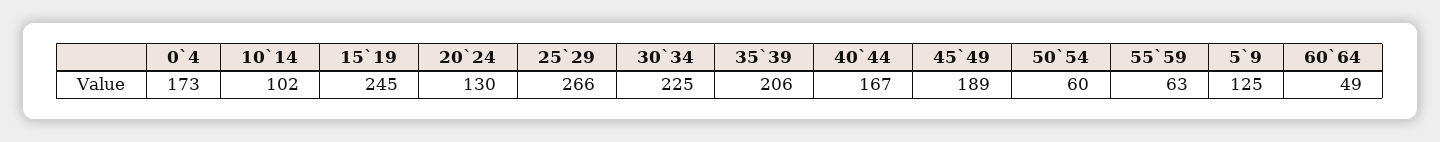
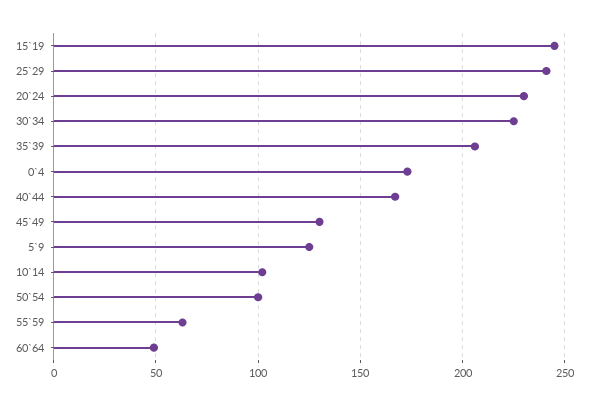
  {
    "0`4": 173,
    "10`14": 102,
    "15`19": 245,
-   "20`24": 130,
+   "20`24": 230,
-   "25`29": 266,
+   "25`29": 240,
    "30`34": 225,
    "35`39": 206,
    "40`44": 167,
-   "45`49": 189,
+   "45`49": 130,
-   "50`54": 60,
+   "50`54": 100,
    "55`59": 63,
    "5`9": 125,
    "60`64": 49
  }

